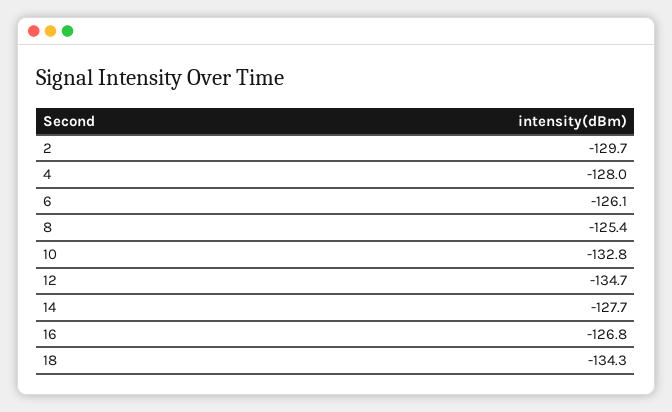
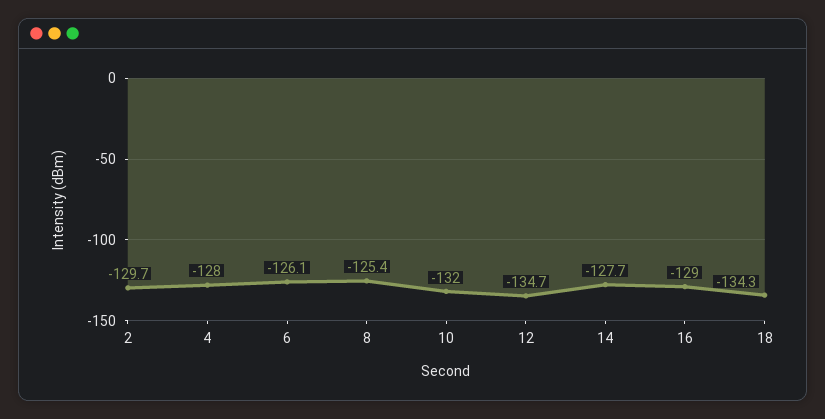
  {
    "2": -129.7,
    "4": -128,
    "6": -126.1,
    "8": -125.4,
-   "10": -132.8,
+   "10": -132,
    "12": -134.7,
    "14": -127.7,
-   "16": -126.8,
+   "16": -129,
    "18": -134.3
  }

